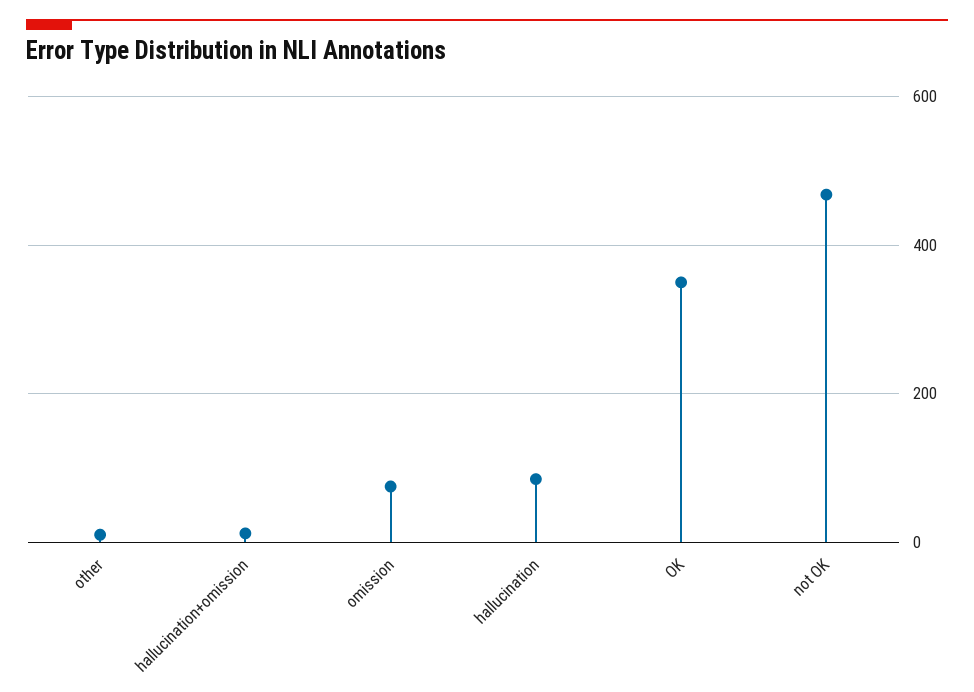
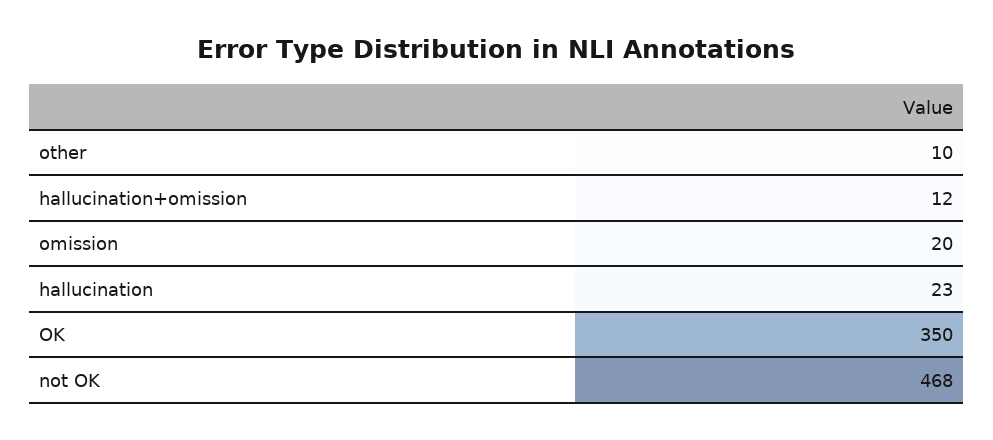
  {
    "other": 10,
    "hallucination+omission": 12,
-   "omission": 80,
+   "omission": 20,
-   "hallucination": 80,
+   "hallucination": 23,
    "OK": 350,
    "not OK": 468
  }

